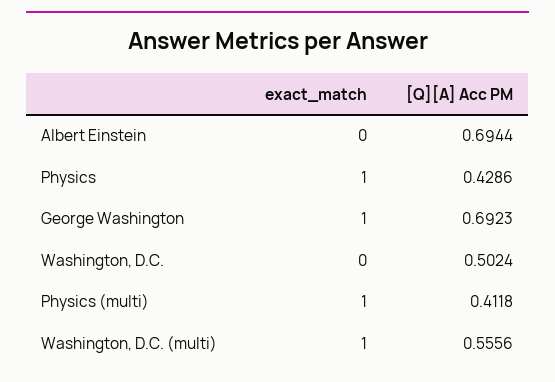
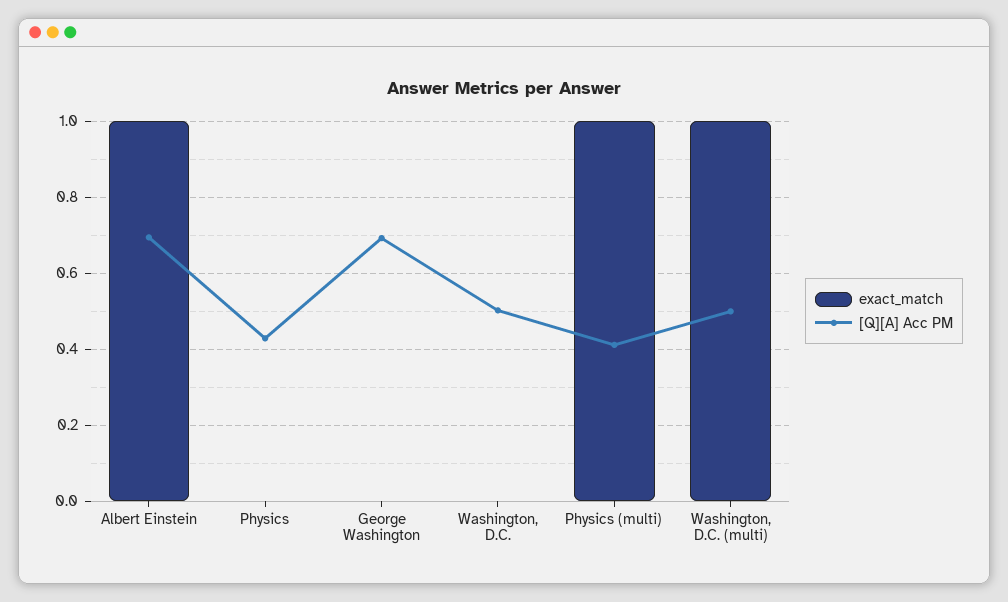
  {
    "exact_match": {
-     "Albert Einstein": 0,
+     "Albert Einstein": 1,
-     "Physics": 1,
+     "Physics": 0,
-     "George Washington": 1,
+     "George Washington": 0,
      "Washington, D.C.": 0,
      "Physics (multi)": 1,
      "Washington, D.C. (multi)": 1
    },
    "[Q][A] Acc PM": {
      "Albert Einstein": 0.6944,
      "Physics": 0.4286,
      "George Washington": 0.6923,
      "Washington, D.C.": 0.5024,
      "Physics (multi)": 0.4118,
-     "Washington, D.C. (multi)": 0.5556
+     "Washington, D.C. (multi)": 0.5
    }
  }

